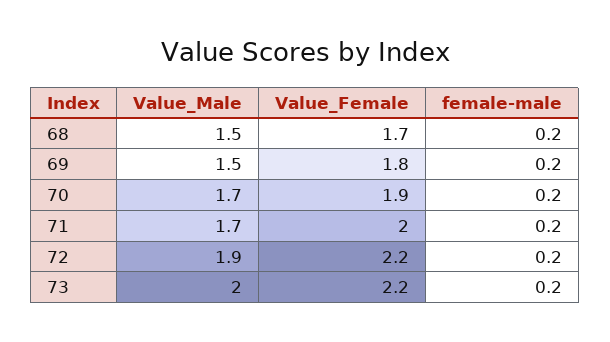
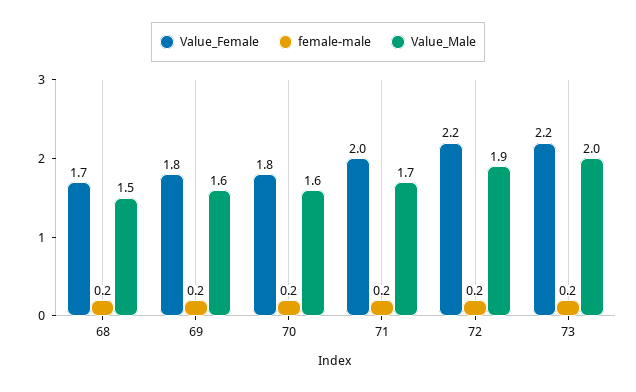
  {
    "Value_Male": {
      "68": 1.5,
-     "69": 1.5,
+     "69": 1.6,
-     "70": 1.7,
+     "70": 1.6,
      "71": 1.7,
      "72": 1.9,
      "73": 2
    },
    "Value_Female": {
      "68": 1.7,
      "69": 1.8,
-     "70": 1.9,
+     "70": 1.8,
      "71": 2,
      "72": 2.2,
      "73": 2.2
    },
    "female-male": {
      "68": 0.2,
      "69": 0.2,
      "70": 0.2,
      "71": 0.2,
      "72": 0.2,
      "73": 0.2
    }
  }

